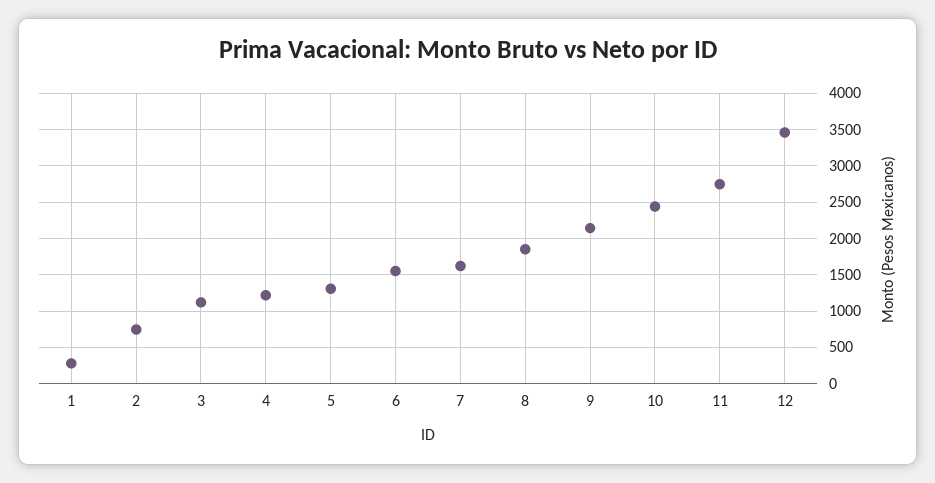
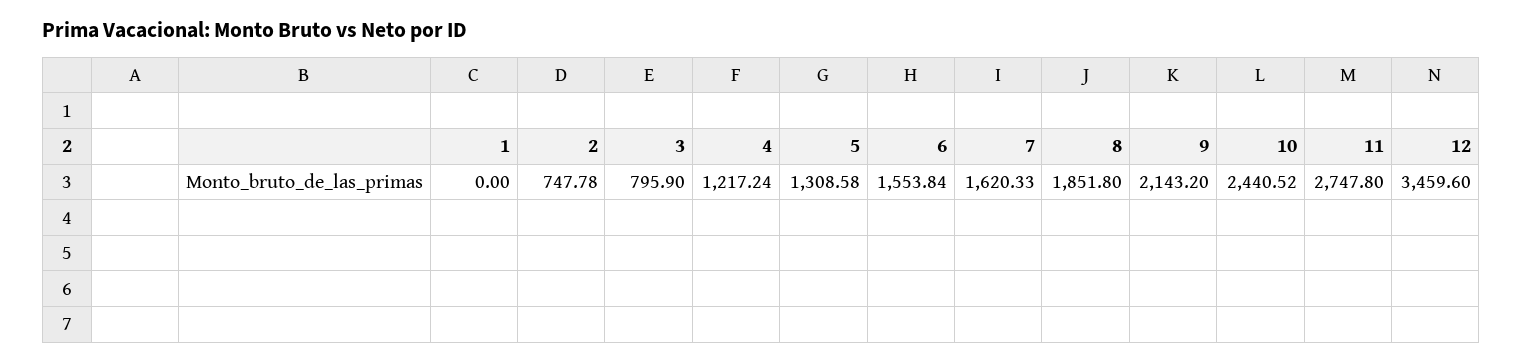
  {
-   "1": 300,
+   "1": 0,
    "2": 747.78,
-   "3": 1100,
+   "3": 795.9,
    "4": 1217.24,
    "5": 1308.58,
    "6": 1553.84,
    "7": 1620.33,
    "8": 1851.8,
    "9": 2143.2,
    "10": 2440.52,
    "11": 2747.8,
    "12": 3459.6
  }

